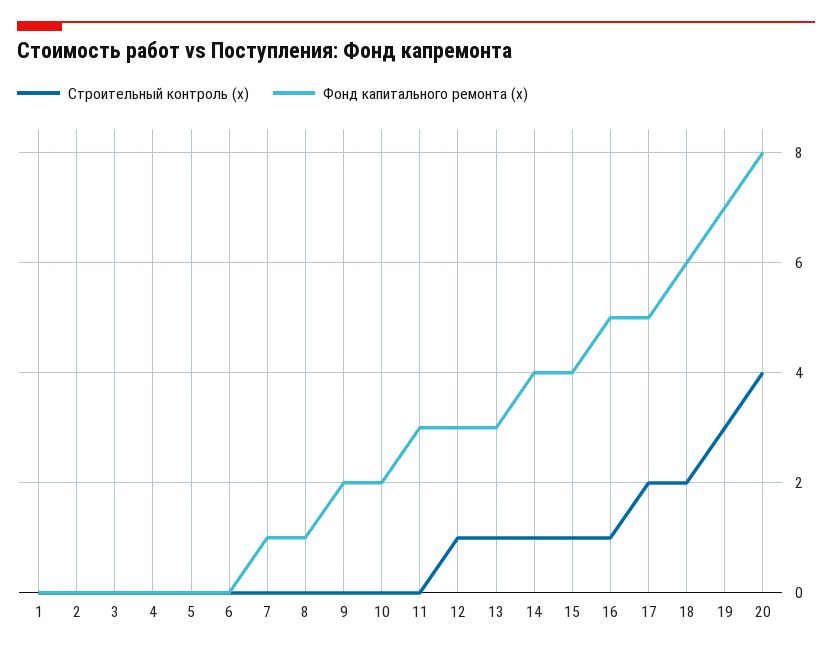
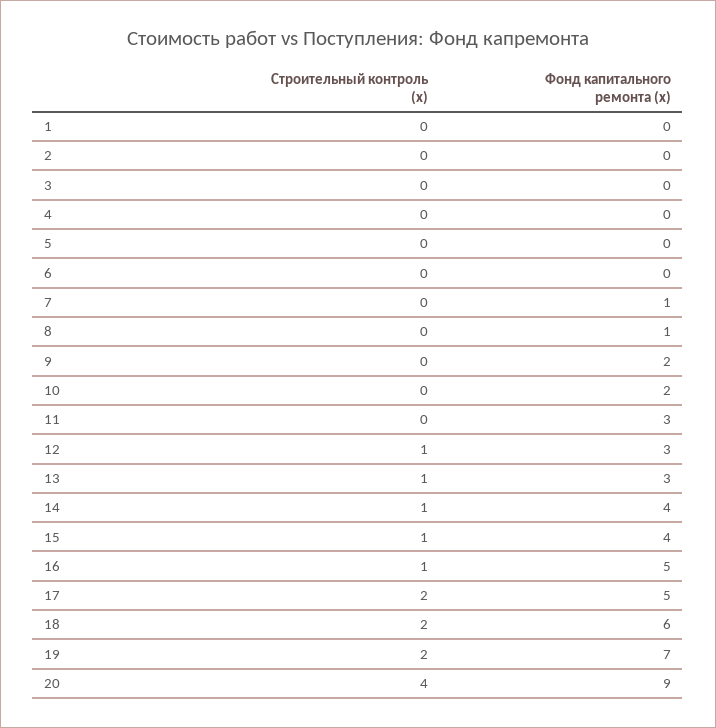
  {
    "Строительный контроль (x)": {
      "1": 0,
      "2": 0,
      "3": 0,
      "4": 0,
      "5": 0,
      "6": 0,
      "7": 0,
      "8": 0,
      "9": 0,
      "10": 0,
      "11": 0,
      "12": 1,
      "13": 1,
      "14": 1,
      "15": 1,
      "16": 1,
      "17": 2,
      "18": 2,
-     "19": 3,
+     "19": 2,
      "20": 4
    },
    "Фонд капитального ремонта (x)": {
      "1": 0,
      "2": 0,
      "3": 0,
      "4": 0,
      "5": 0,
      "6": 0,
      "7": 1,
      "8": 1,
      "9": 2,
      "10": 2,
      "11": 3,
      "12": 3,
      "13": 3,
      "14": 4,
      "15": 4,
      "16": 5,
      "17": 5,
      "18": 6,
      "19": 7,
-     "20": 8
+     "20": 9
    }
  }

